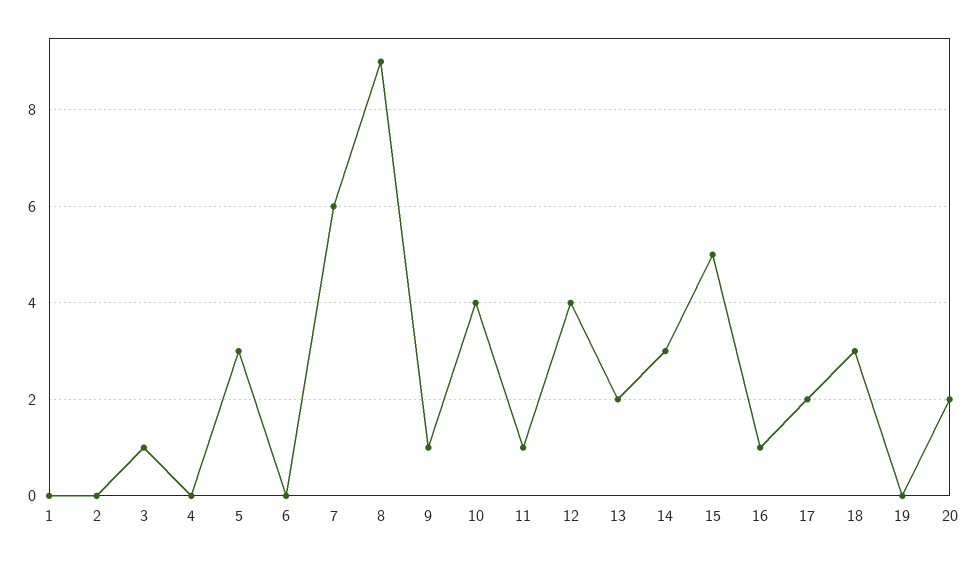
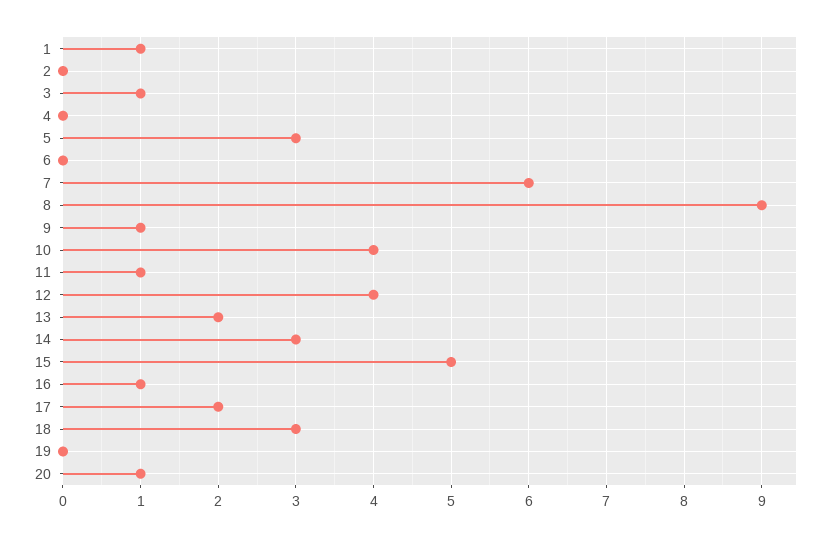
  {
-   "1": 0,
+   "1": 1,
    "2": 0,
    "3": 1,
    "4": 0,
    "5": 3,
    "6": 0,
    "7": 6,
    "8": 9,
    "9": 1,
    "10": 4,
    "11": 1,
    "12": 4,
    "13": 2,
    "14": 3,
    "15": 5,
    "16": 1,
    "17": 2,
    "18": 3,
    "19": 0,
-   "20": 2
+   "20": 1
  }

